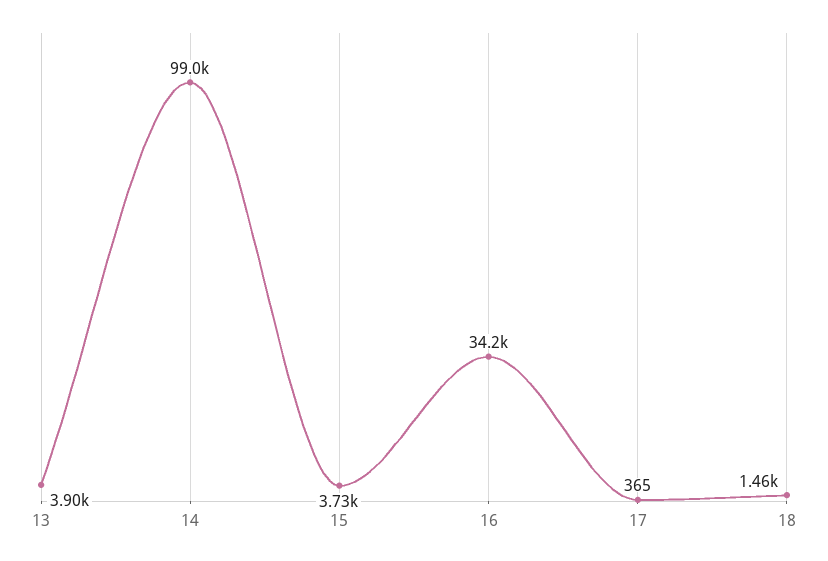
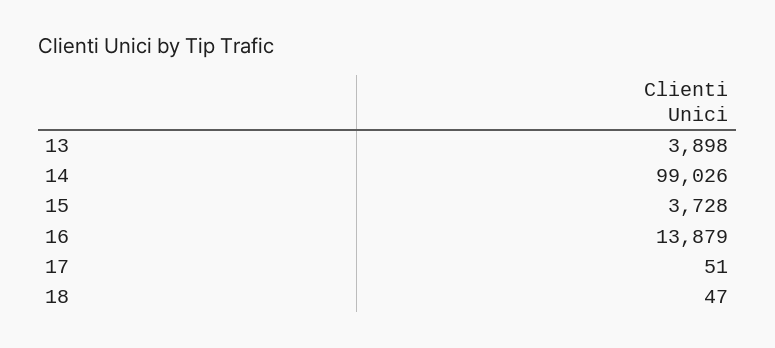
  {
    "13": 3898,
    "14": 99026,
    "15": 3728,
-   "16": 34200,
+   "16": 13879,
-   "17": 365,
+   "17": 51,
-   "18": 1460
+   "18": 47
  }

